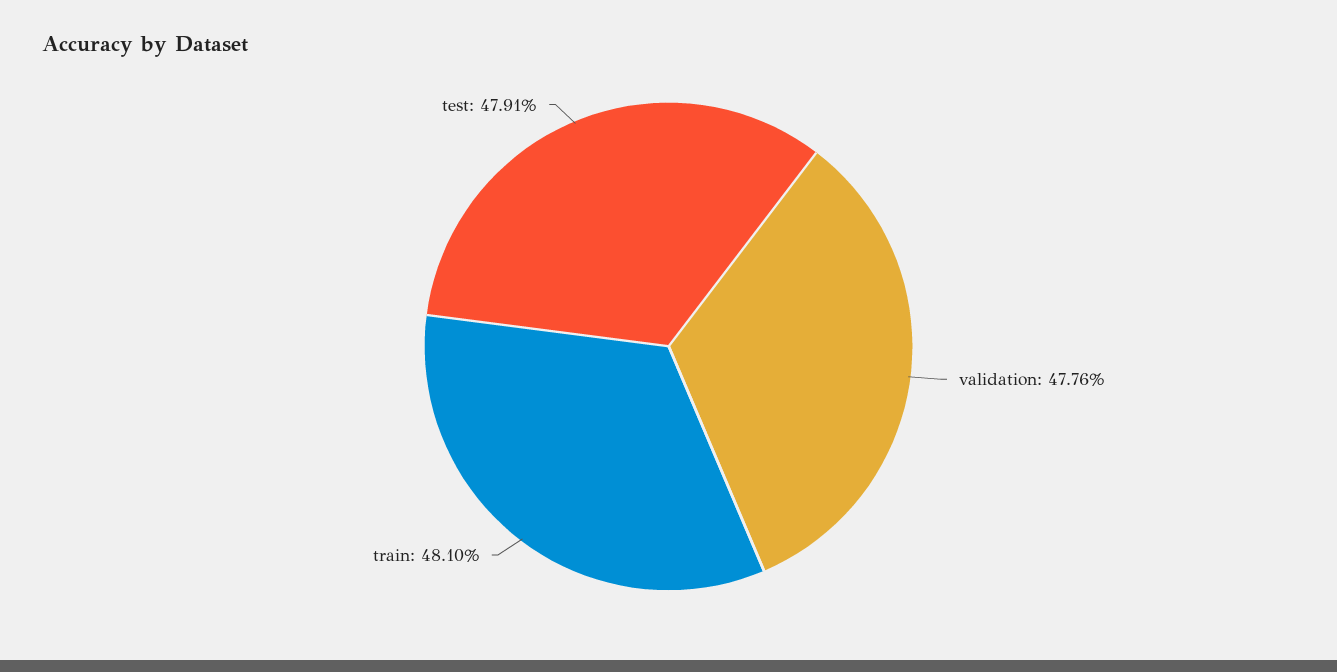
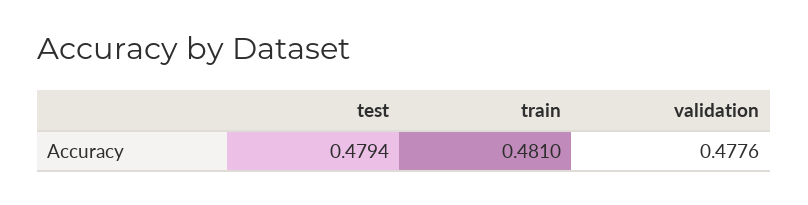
  {
    "validation": 0.4776,
    "train": 0.481,
-   "test": 0.4791
+   "test": 0.4794
  }

